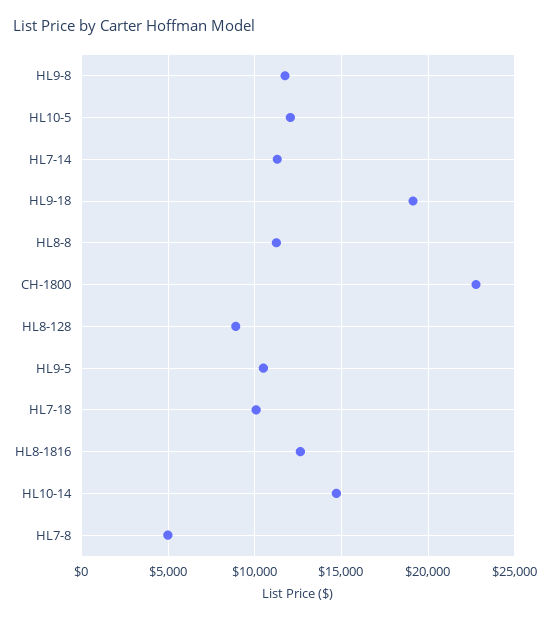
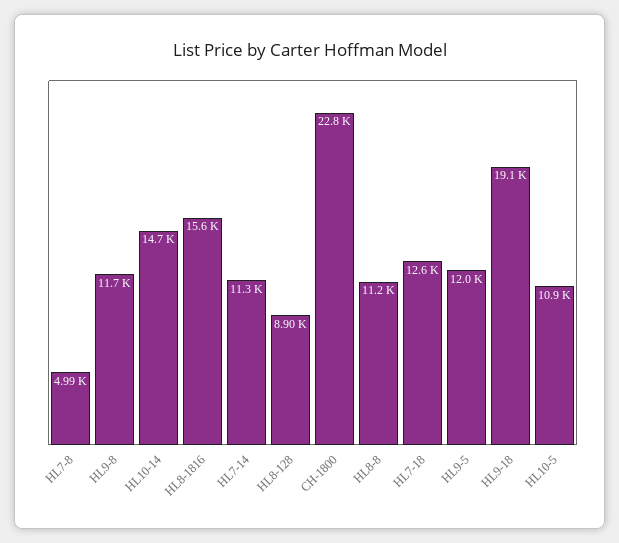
  {
    "HL9-8": 11700,
-   "HL10-5": 12000,
+   "HL10-5": 10900,
    "HL7-14": 11300,
    "HL9-18": 19100,
    "HL8-8": 11200,
    "CH-1800": 22800,
    "HL8-128": 8900,
-   "HL9-5": 10500,
+   "HL9-5": 12000,
-   "HL7-18": 10000,
+   "HL7-18": 12600,
-   "HL8-1816": 12500,
+   "HL8-1816": 15600,
    "HL10-14": 14700,
    "HL7-8": 4990
  }

